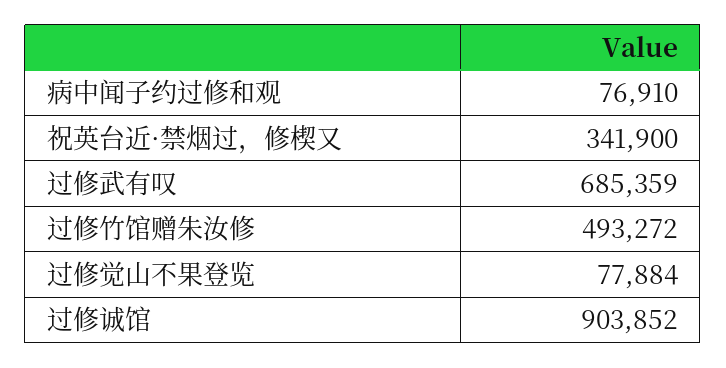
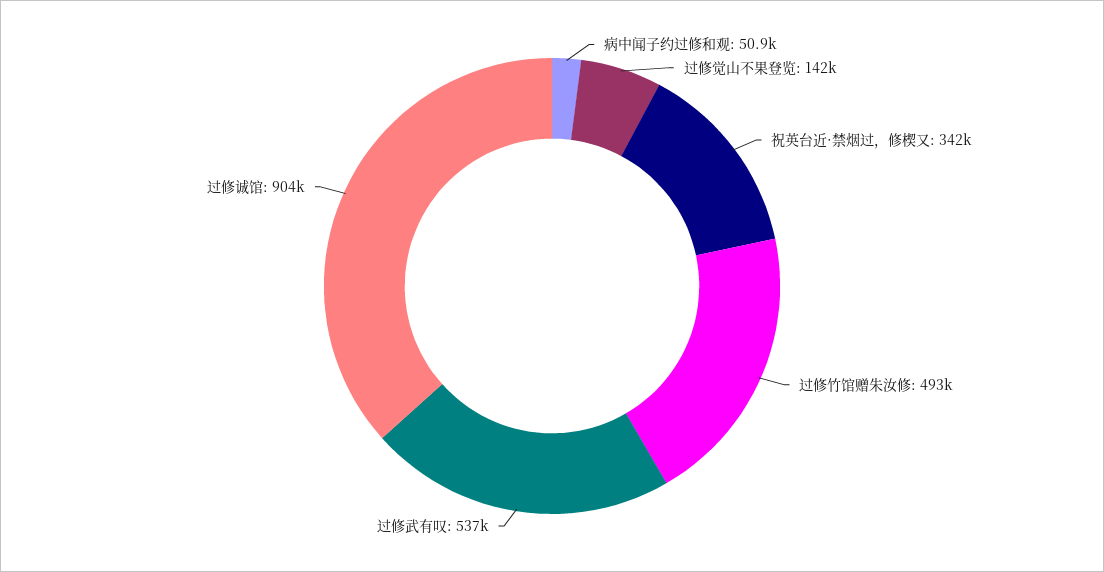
  {
-   "病中闻子约过修和观": 76910,
+   "病中闻子约过修和观": 50900,
    "祝英台近·禁烟过，修楔又": 341900,
-   "过修武有叹": 685359,
+   "过修武有叹": 537000,
    "过修竹馆赠朱汝修": 493272,
-   "过修觉山不果登览": 77884,
+   "过修觉山不果登览": 142000,
    "过修诚馆": 903852
  }

